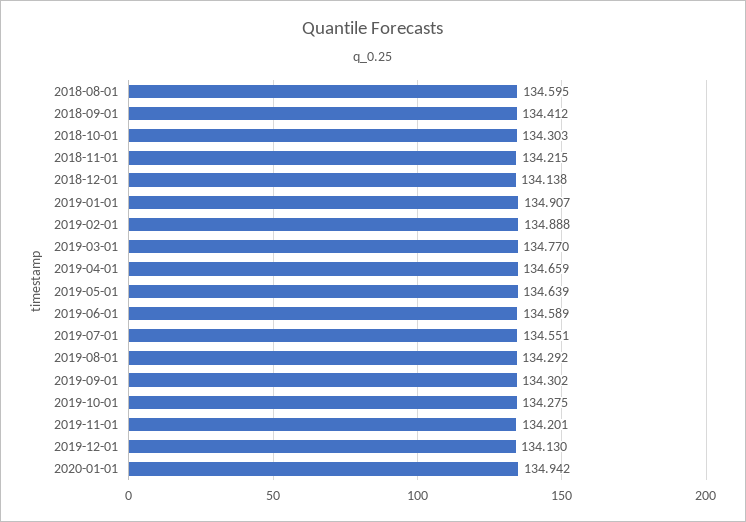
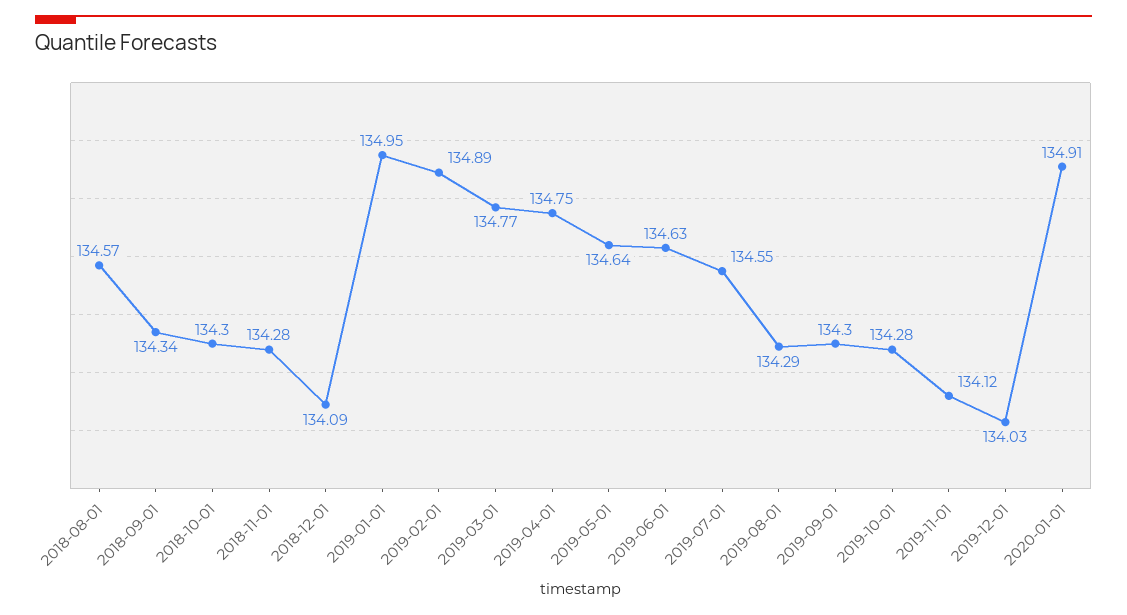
  {
-   "2018-08-01": 134.595,
+   "2018-08-01": 134.57,
-   "2018-09-01": 134.412,
+   "2018-09-01": 134.34,
    "2018-10-01": 134.303,
-   "2018-11-01": 134.215,
+   "2018-11-01": 134.28,
-   "2018-12-01": 134.138,
+   "2018-12-01": 134.09,
-   "2019-01-01": 134.907,
+   "2019-01-01": 134.95,
    "2019-02-01": 134.888,
    "2019-03-01": 134.77,
-   "2019-04-01": 134.659,
+   "2019-04-01": 134.75,
    "2019-05-01": 134.639,
-   "2019-06-01": 134.589,
+   "2019-06-01": 134.63,
    "2019-07-01": 134.551,
    "2019-08-01": 134.292,
    "2019-09-01": 134.302,
    "2019-10-01": 134.275,
-   "2019-11-01": 134.201,
+   "2019-11-01": 134.12,
-   "2019-12-01": 134.13,
+   "2019-12-01": 134.03,
-   "2020-01-01": 134.942
+   "2020-01-01": 134.91
  }

